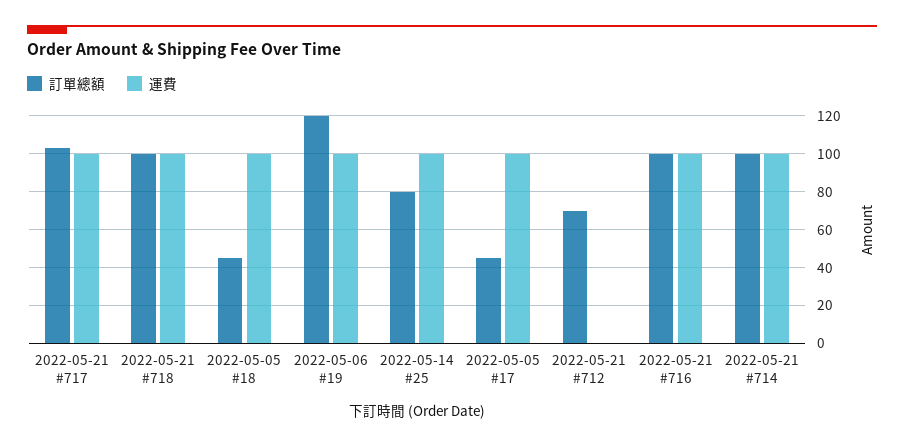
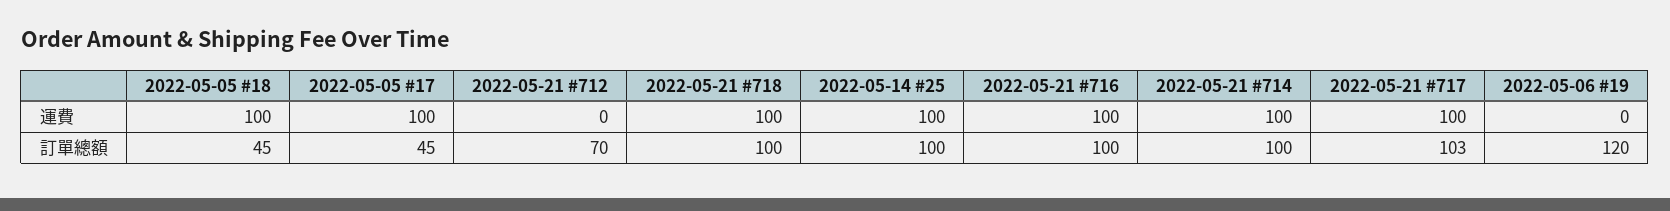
  {
    "訂單總額": {
      "2022-05-21 #717": 103,
      "2022-05-21 #718": 100,
      "2022-05-05 #18": 45,
      "2022-05-06 #19": 120,
-     "2022-05-14 #25": 80,
+     "2022-05-14 #25": 100,
      "2022-05-05 #17": 45,
      "2022-05-21 #712": 70,
      "2022-05-21 #716": 100,
      "2022-05-21 #714": 100
    },
    "運費": {
      "2022-05-21 #717": 100,
      "2022-05-21 #718": 100,
      "2022-05-05 #18": 100,
-     "2022-05-06 #19": 100,
+     "2022-05-06 #19": 0,
      "2022-05-14 #25": 100,
      "2022-05-05 #17": 100,
      "2022-05-21 #712": 0,
      "2022-05-21 #716": 100,
      "2022-05-21 #714": 100
    }
  }

